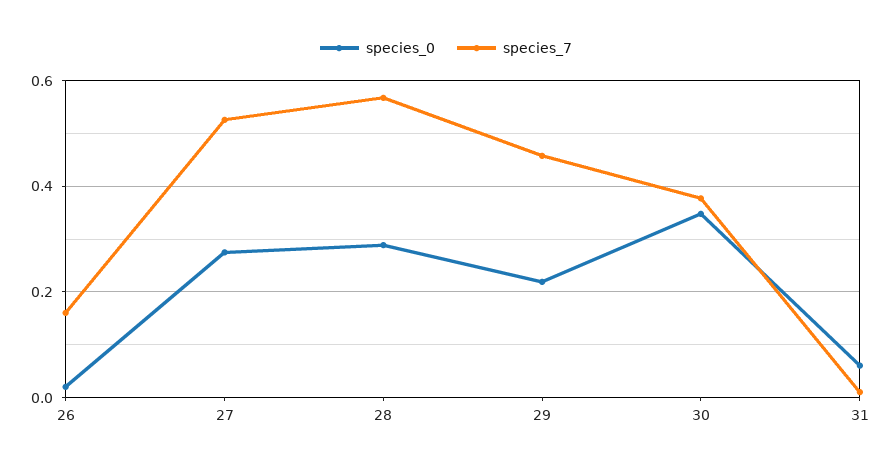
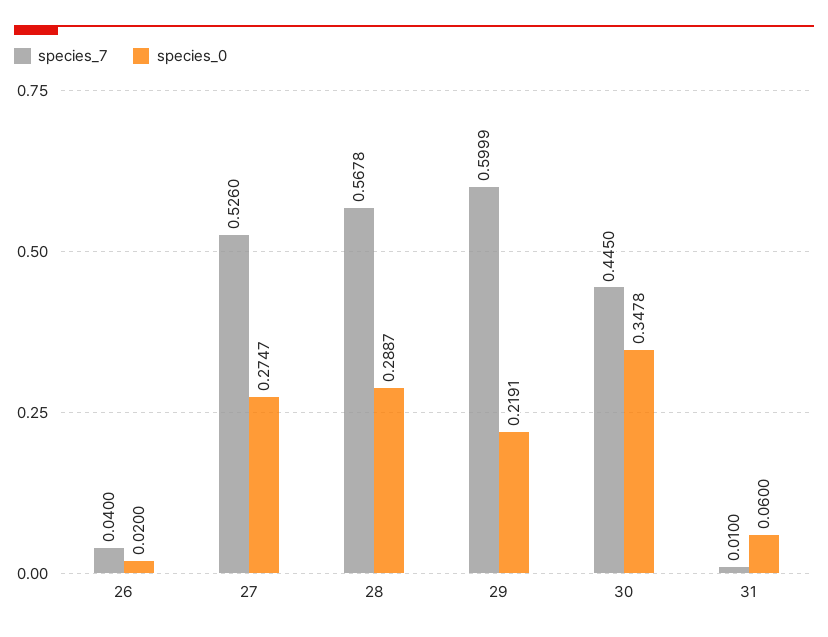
  {
    "species_0": {
      "26": 0.02,
      "27": 0.2747,
      "28": 0.2887,
      "29": 0.2191,
      "30": 0.3478,
      "31": 0.06
    },
    "species_7": {
-     "26": 0.16,
+     "26": 0.04,
      "27": 0.526,
      "28": 0.5678,
-     "29": 0.46,
+     "29": 0.5999,
-     "30": 0.38,
+     "30": 0.445,
      "31": 0.01
    }
  }

